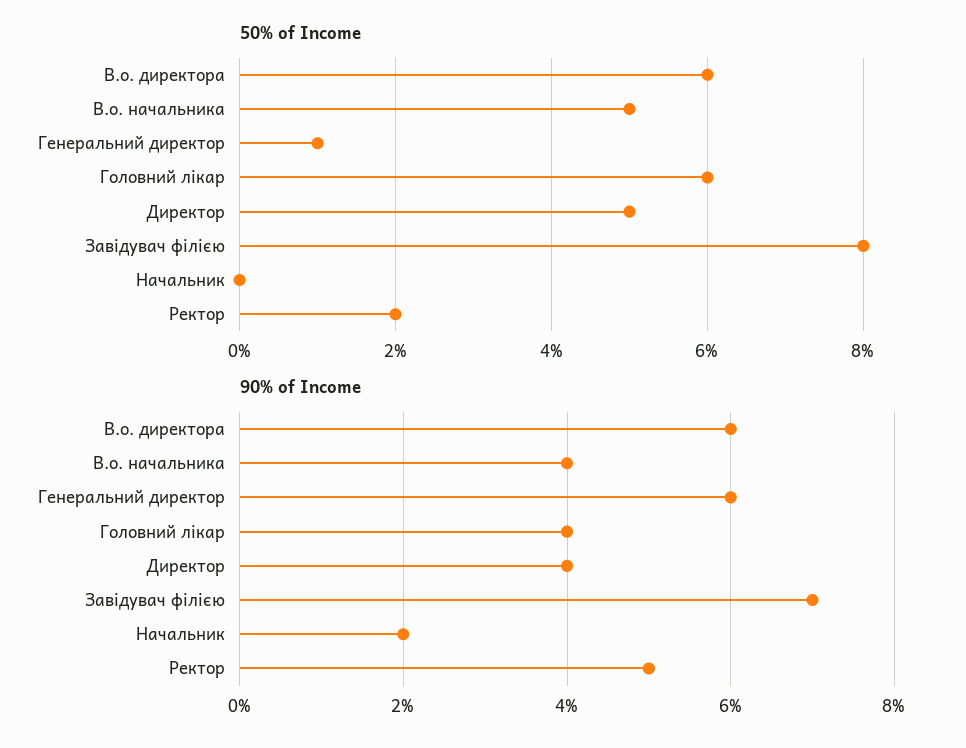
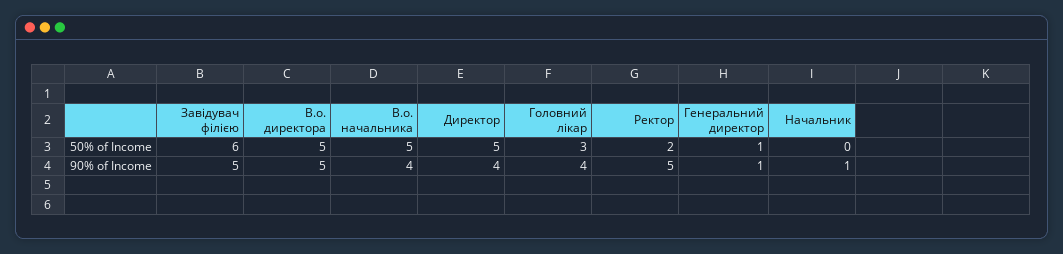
  {
    "50% of Income": {
-     "В.о. директора": 6,
+     "В.о. директора": 5,
      "В.о. начальника": 5,
      "Генеральний директор": 1,
-     "Головний лікар": 6,
+     "Головний лікар": 3,
      "Директор": 5,
-     "Завідувач філією": 8,
+     "Завідувач філією": 6,
      "Начальник": 0,
      "Ректор": 2
    },
    "90% of Income": {
-     "В.о. директора": 6,
+     "В.о. директора": 5,
      "В.о. начальника": 4,
-     "Генеральний директор": 6,
+     "Генеральний директор": 1,
      "Головний лікар": 4,
      "Директор": 4,
-     "Завідувач філією": 7,
+     "Завідувач філією": 5,
-     "Начальник": 2,
+     "Начальник": 1,
      "Ректор": 5
    }
  }

